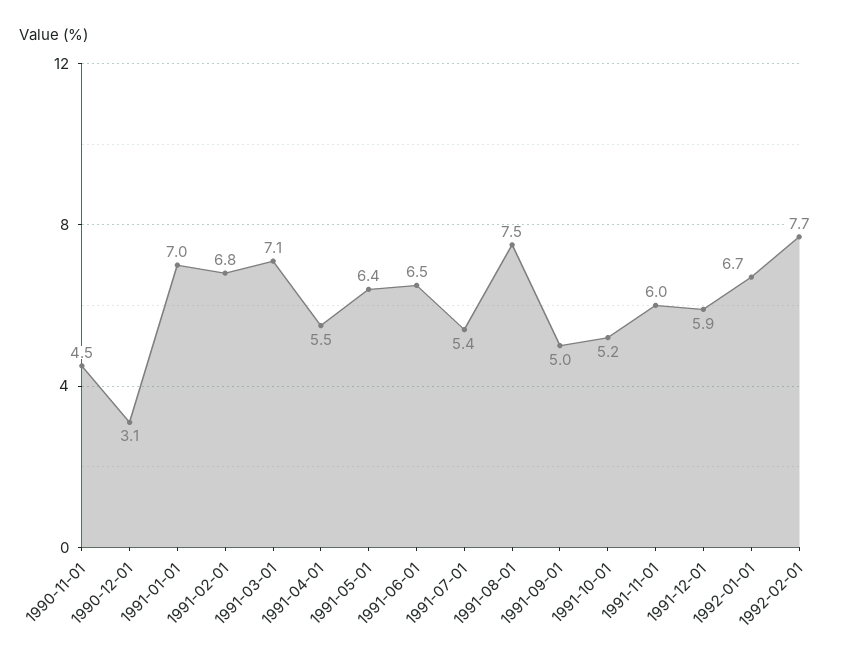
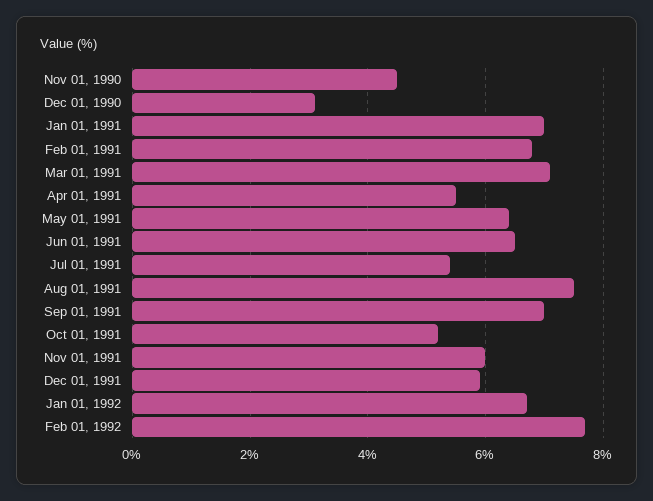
  {
    "1990-11-01": 4.5,
    "1990-12-01": 3.1,
    "1991-01-01": 7,
    "1991-02-01": 6.8,
    "1991-03-01": 7.1,
    "1991-04-01": 5.5,
    "1991-05-01": 6.4,
    "1991-06-01": 6.5,
    "1991-07-01": 5.4,
    "1991-08-01": 7.5,
-   "1991-09-01": 5,
+   "1991-09-01": 7,
    "1991-10-01": 5.2,
    "1991-11-01": 6,
    "1991-12-01": 5.9,
    "1992-01-01": 6.7,
    "1992-02-01": 7.7
  }

